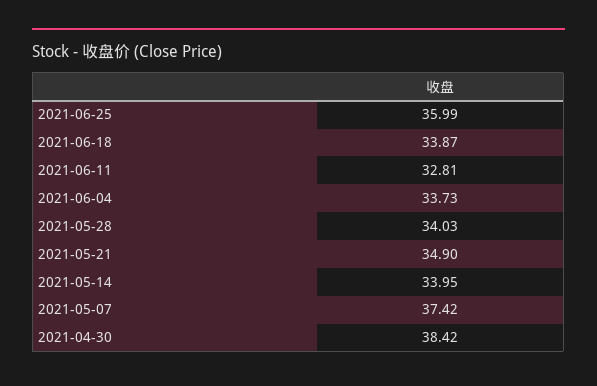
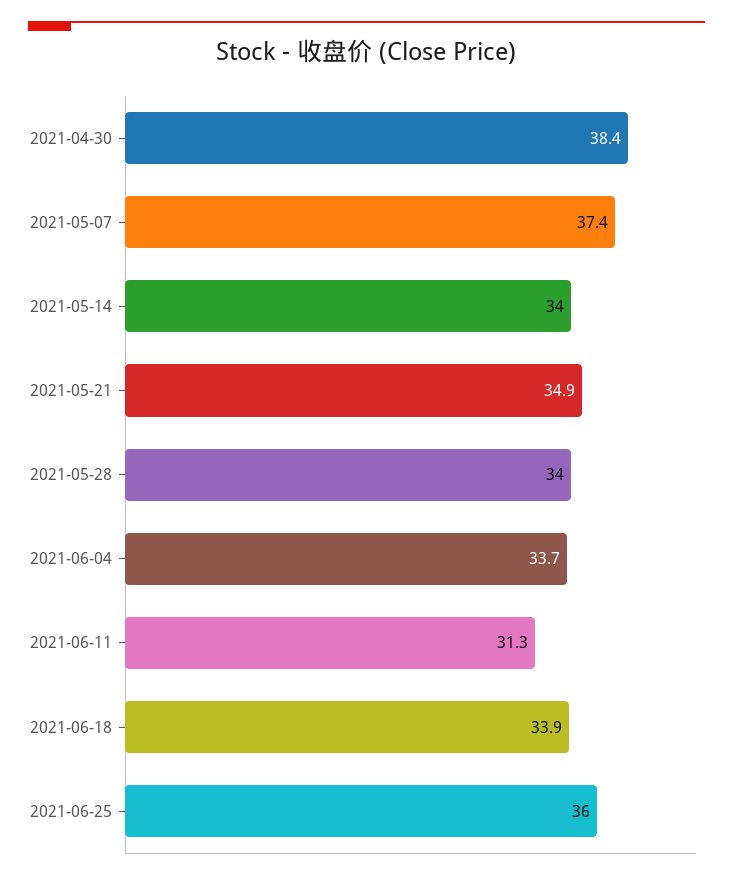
  {
    "2021-06-25": 35.99,
    "2021-06-18": 33.87,
-   "2021-06-11": 32.81,
+   "2021-06-11": 31.3,
    "2021-06-04": 33.73,
    "2021-05-28": 34.03,
    "2021-05-21": 34.9,
    "2021-05-14": 33.95,
    "2021-05-07": 37.42,
    "2021-04-30": 38.42
  }

